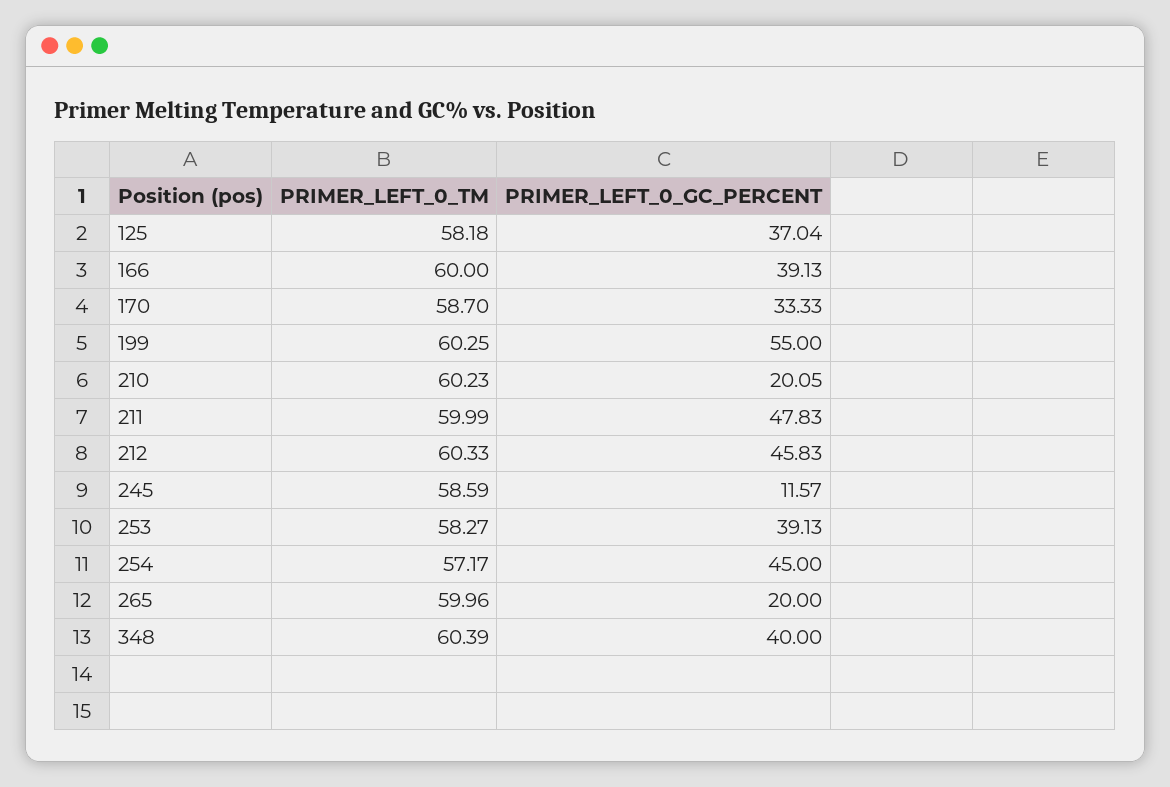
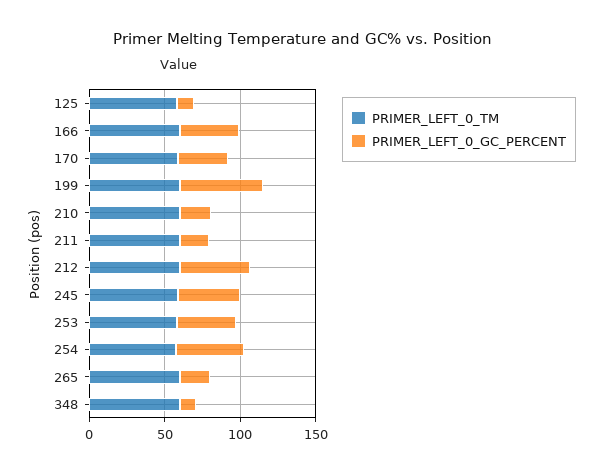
  {
    "PRIMER_LEFT_0_TM": {
      "125": 58.18,
      "166": 60,
      "170": 58.7,
      "199": 60.25,
      "210": 60.23,
      "211": 59.99,
      "212": 60.33,
      "245": 58.59,
      "253": 58.27,
      "254": 57.17,
      "265": 59.96,
      "348": 60.39
    },
    "PRIMER_LEFT_0_GC_PERCENT": {
-     "125": 37.04,
+     "125": 10,
      "166": 39.13,
      "170": 33.33,
      "199": 55,
      "210": 20.05,
-     "211": 47.83,
+     "211": 20,
      "212": 45.83,
-     "245": 11.57,
+     "245": 40,
      "253": 39.13,
      "254": 45,
      "265": 20,
-     "348": 40
+     "348": 10
    }
  }

